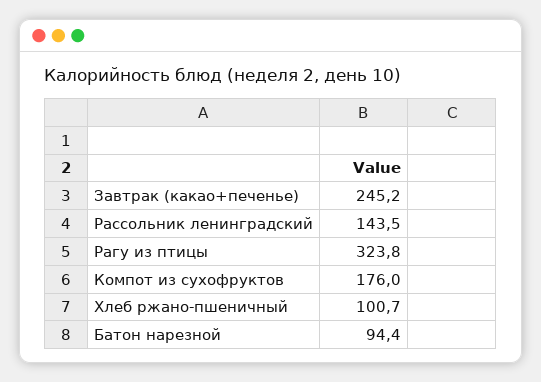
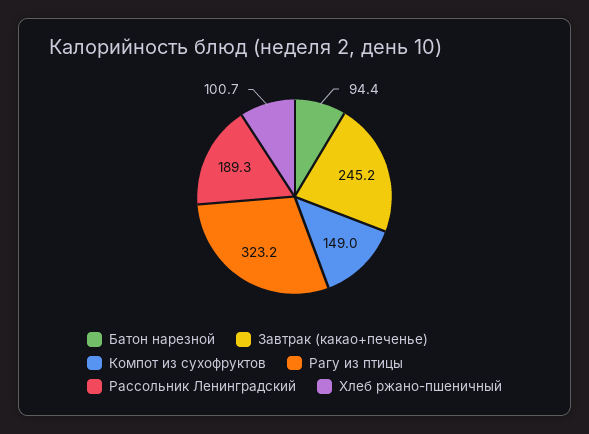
  {
    "Завтрак (какао+печенье)": 245.2,
-   "Рассольник ленинградский": 143.5,
+   "Рассольник ленинградский": 189.3,
-   "Рагу из птицы": 323.8,
+   "Рагу из птицы": 323.2,
-   "Компот из сухофруктов": 176,
+   "Компот из сухофруктов": 149,
    "Хлеб ржано-пшеничный": 100.7,
    "Батон нарезной": 94.4
  }

